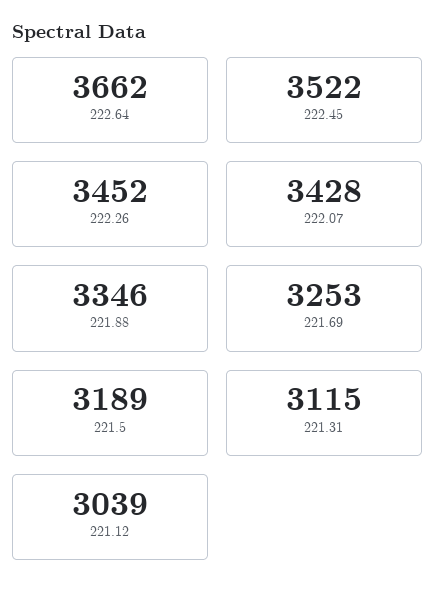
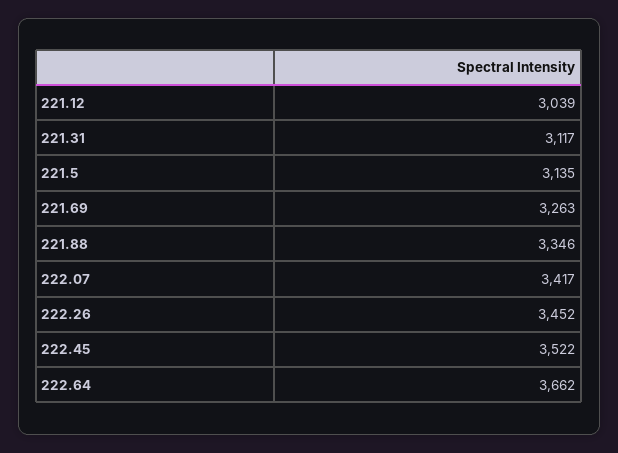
  {
    "222.64": 3662,
    "222.45": 3522,
    "222.26": 3452,
-   "222.07": 3428,
+   "222.07": 3417,
    "221.88": 3346,
-   "221.69": 3253,
+   "221.69": 3263,
-   "221.5": 3189,
+   "221.5": 3135,
-   "221.31": 3115,
+   "221.31": 3117,
    "221.12": 3039
  }

